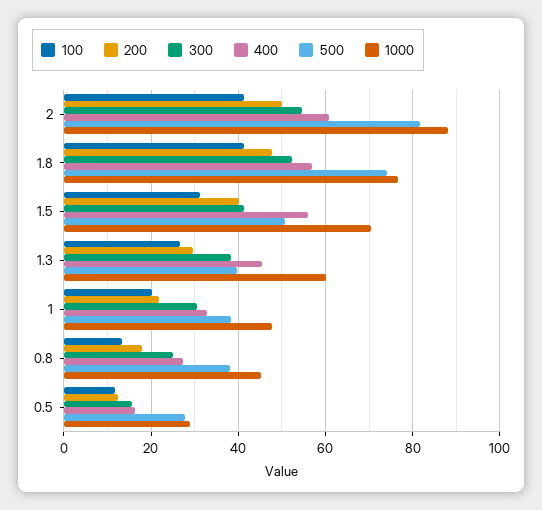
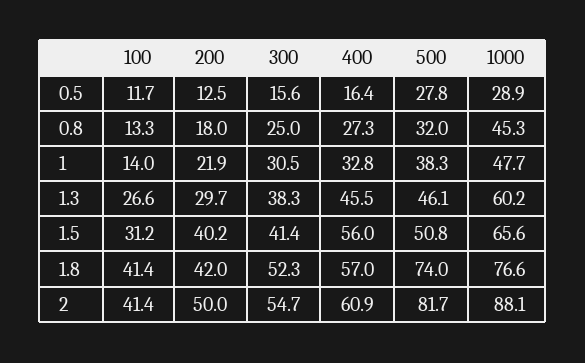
  {
    "100": {
      "2": 41.4,
      "1.8": 41.4,
      "1.5": 31.2,
      "1.3": 26.6,
-     "1": 20,
+     "1": 14,
      "0.8": 13.3,
      "0.5": 11.7
    },
    "200": {
      "2": 50,
-     "1.8": 48,
+     "1.8": 42,
      "1.5": 40.2,
      "1.3": 29.7,
      "1": 21.9,
      "0.8": 18,
      "0.5": 12.5
    },
    "300": {
      "2": 54.7,
      "1.8": 52.3,
      "1.5": 41.4,
      "1.3": 38.3,
      "1": 30.5,
      "0.8": 25,
      "0.5": 15.6
    },
    "400": {
      "2": 60.9,
      "1.8": 57,
      "1.5": 56,
      "1.3": 45.5,
      "1": 32.8,
      "0.8": 27.3,
      "0.5": 16.4
    },
    "500": {
      "2": 81.7,
      "1.8": 74,
      "1.5": 50.8,
-     "1.3": 40,
+     "1.3": 46.1,
      "1": 38.3,
-     "0.8": 38,
+     "0.8": 32,
      "0.5": 27.8
    },
    "1000": {
      "2": 88.1,
      "1.8": 76.6,
-     "1.5": 70,
+     "1.5": 65.6,
      "1.3": 60.2,
      "1": 47.7,
      "0.8": 45.3,
      "0.5": 28.9
    }
  }

